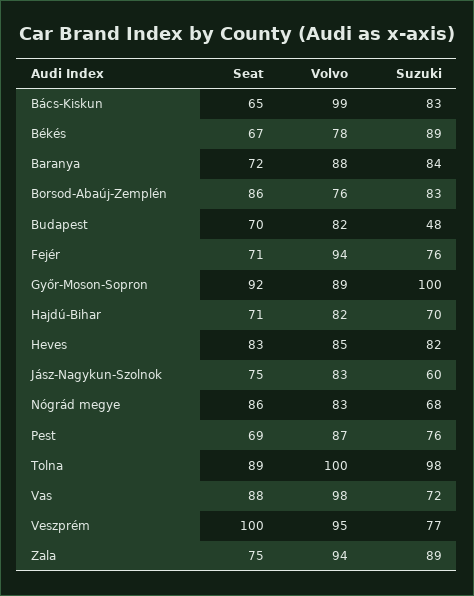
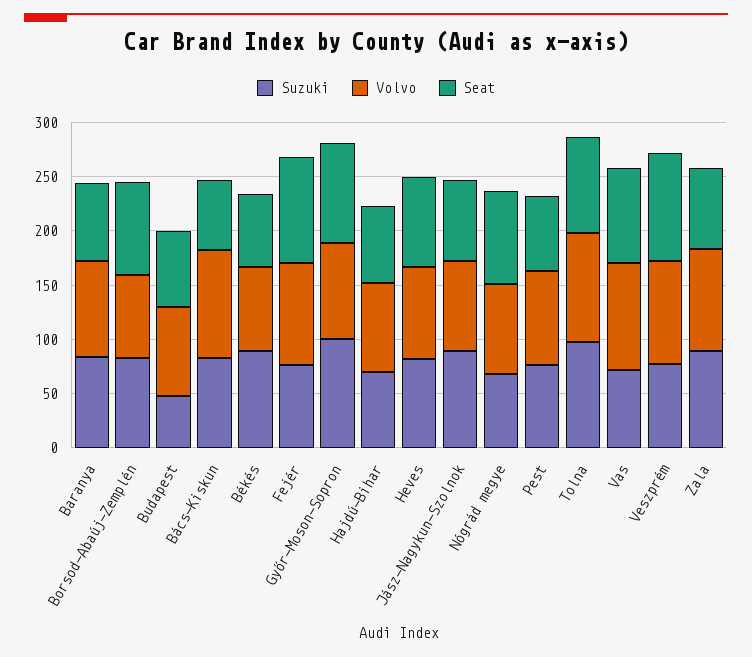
  {
    "Seat": {
      "Bács-Kiskun": 65,
      "Békés": 67,
      "Baranya": 72,
      "Borsod-Abaúj-Zemplén": 86,
      "Budapest": 70,
-     "Fejér": 71,
+     "Fejér": 100,
      "Győr-Moson-Sopron": 92,
      "Hajdú-Bihar": 71,
      "Heves": 83,
      "Jász-Nagykun-Szolnok": 75,
      "Nógrád megye": 86,
      "Pest": 69,
      "Tolna": 89,
      "Vas": 88,
      "Veszprém": 100,
      "Zala": 75
    },
    "Volvo": {
      "Bács-Kiskun": 99,
      "Békés": 78,
      "Baranya": 88,
      "Borsod-Abaúj-Zemplén": 76,
      "Budapest": 82,
      "Fejér": 94,
      "Győr-Moson-Sopron": 89,
      "Hajdú-Bihar": 82,
      "Heves": 85,
      "Jász-Nagykun-Szolnok": 83,
      "Nógrád megye": 83,
      "Pest": 87,
      "Tolna": 100,
      "Vas": 98,
      "Veszprém": 95,
      "Zala": 94
    },
    "Suzuki": {
      "Bács-Kiskun": 83,
      "Békés": 89,
      "Baranya": 84,
      "Borsod-Abaúj-Zemplén": 83,
      "Budapest": 48,
      "Fejér": 76,
      "Győr-Moson-Sopron": 100,
      "Hajdú-Bihar": 70,
      "Heves": 82,
-     "Jász-Nagykun-Szolnok": 60,
+     "Jász-Nagykun-Szolnok": 90,
      "Nógrád megye": 68,
      "Pest": 76,
      "Tolna": 98,
      "Vas": 72,
      "Veszprém": 77,
      "Zala": 89
    }
  }

